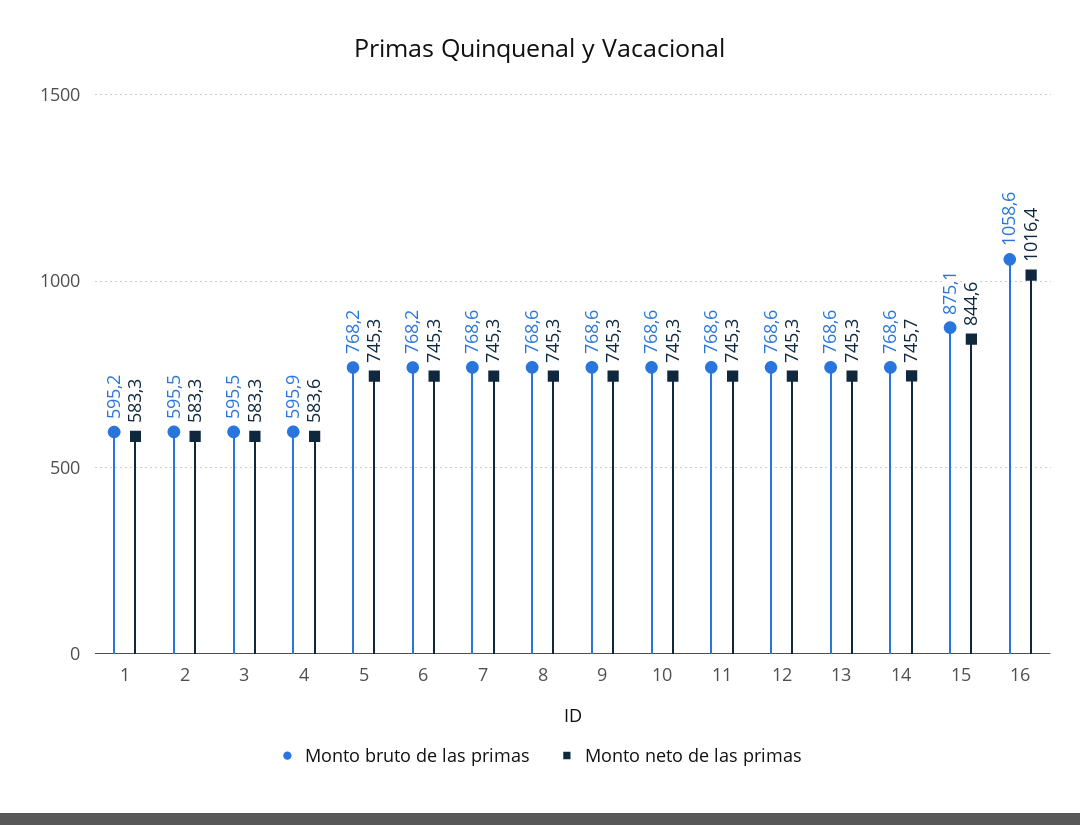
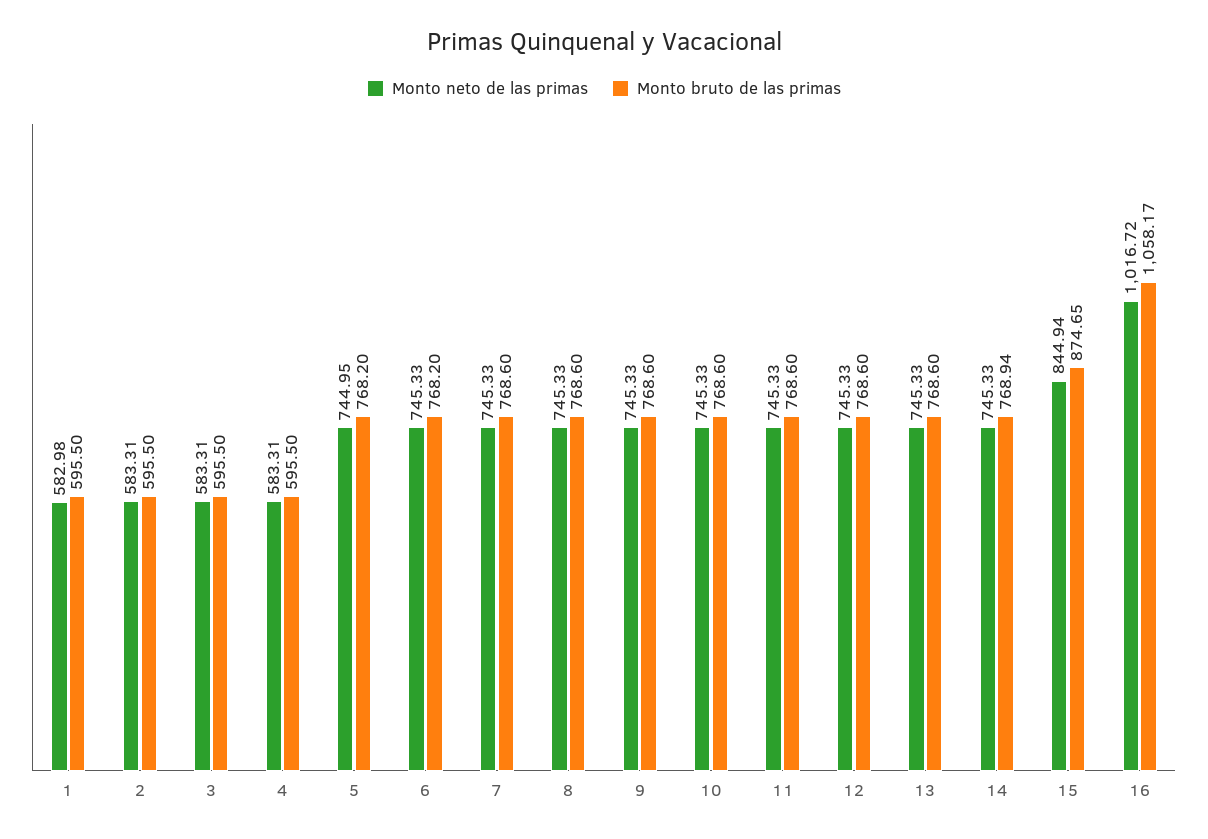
  {
    "Monto bruto de las primas": {
-     "1": 595.2,
+     "1": 595.5,
      "2": 595.5,
      "3": 595.5,
-     "4": 595.9,
+     "4": 595.5,
      "5": 768.2,
      "6": 768.2,
      "7": 768.6,
      "8": 768.6,
      "9": 768.6,
      "10": 768.6,
      "11": 768.6,
      "12": 768.6,
      "13": 768.6,
-     "14": 768.6,
+     "14": 768.94,
-     "15": 875.1,
+     "15": 874.65,
-     "16": 1058.6
+     "16": 1058.17
    },
    "Monto neto de las primas": {
-     "1": 583.3,
+     "1": 582.98,
      "2": 583.31,
      "3": 583.31,
-     "4": 583.6,
+     "4": 583.31,
-     "5": 745.3,
+     "5": 744.95,
      "6": 745.33,
      "7": 745.33,
      "8": 745.33,
      "9": 745.33,
      "10": 745.33,
      "11": 745.33,
      "12": 745.33,
      "13": 745.33,
-     "14": 745.7,
+     "14": 745.33,
-     "15": 844.6,
+     "15": 844.94,
-     "16": 1016.4
+     "16": 1016.72
    }
  }

